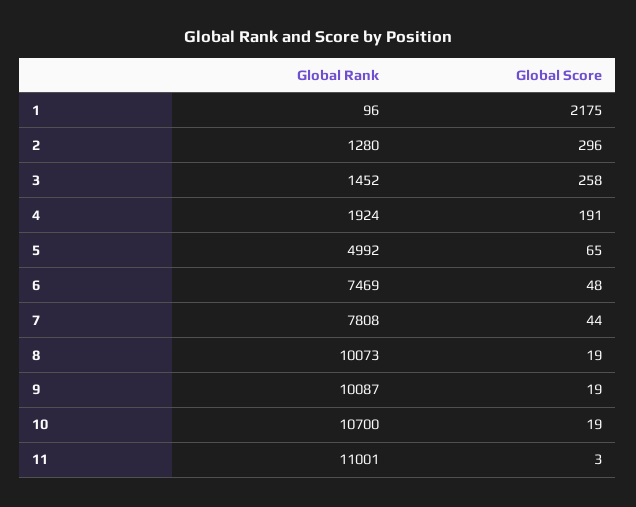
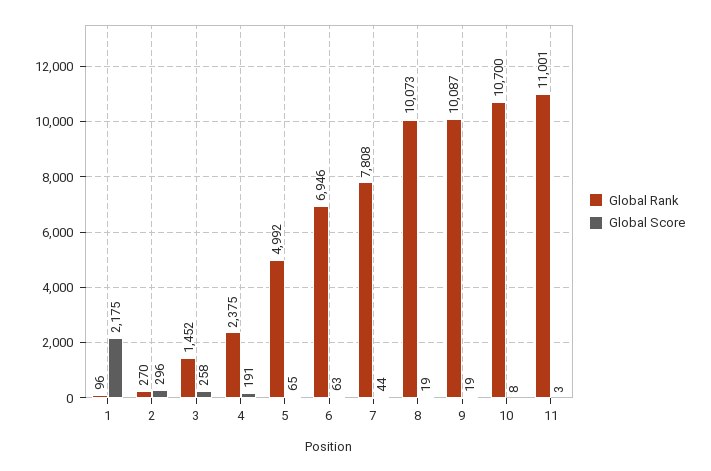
  {
    "Global Rank": {
      "1": 96,
-     "2": 1280,
+     "2": 270,
      "3": 1452,
-     "4": 1924,
+     "4": 2375,
      "5": 4992,
-     "6": 7469,
+     "6": 6946,
      "7": 7808,
      "8": 10073,
      "9": 10087,
      "10": 10700,
      "11": 11001
    },
    "Global Score": {
      "1": 2175,
      "2": 296,
      "3": 258,
      "4": 191,
      "5": 65,
-     "6": 48,
+     "6": 63,
      "7": 44,
      "8": 19,
      "9": 19,
-     "10": 19,
+     "10": 8,
      "11": 3
    }
  }

